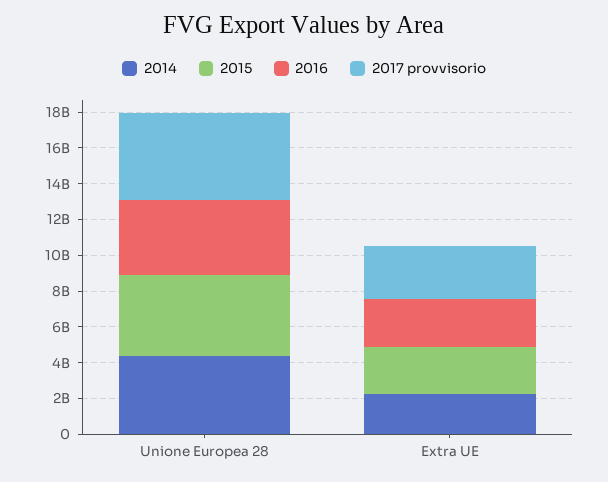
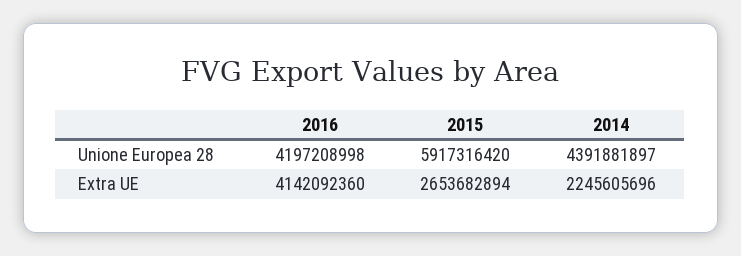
  {
    "2014": {
      "Unione Europea 28": 4391881897,
      "Extra UE": 2245605696
    },
    "2015": {
-     "Unione Europea 28": 4500000000,
+     "Unione Europea 28": 5917316420,
      "Extra UE": 2653682894
    },
    "2016": {
      "Unione Europea 28": 4197208998,
-     "Extra UE": 2500000000
+     "Extra UE": 4142092360
-   },
+   }
-   "2017 provvisorio": {
-     "Unione Europea 28": 5000000000,
-     "Extra UE": 3000000000
-   }
  }

